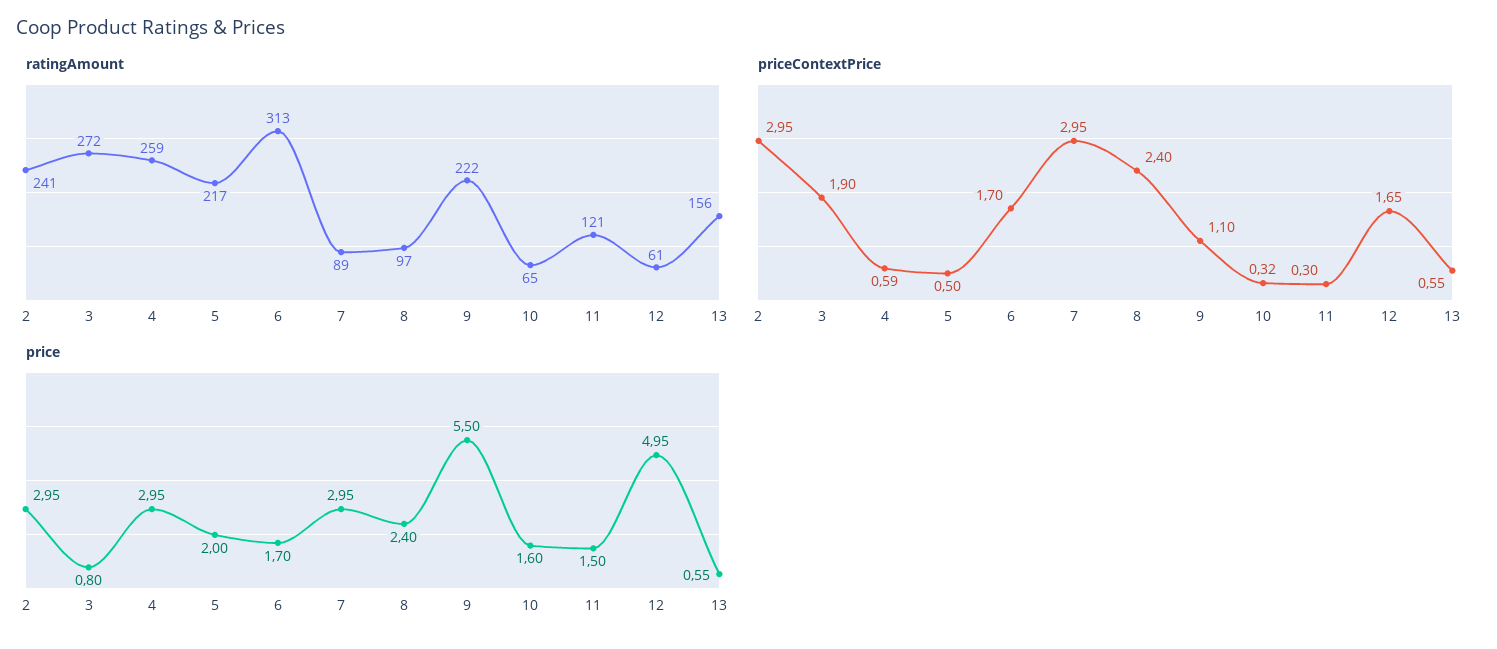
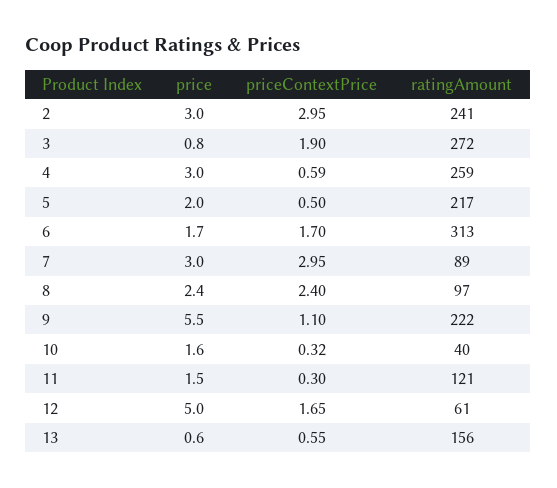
  {
    "ratingAmount": {
      "2": 241,
      "3": 272,
      "4": 259,
      "5": 217,
      "6": 313,
      "7": 89,
      "8": 97,
      "9": 222,
-     "10": 65,
+     "10": 40,
      "11": 121,
      "12": 61,
      "13": 156
    },
    "priceContextPrice": {
      "2": 2.95,
      "3": 1.9,
      "4": 0.59,
      "5": 0.5,
      "6": 1.7,
      "7": 2.95,
      "8": 2.4,
      "9": 1.1,
      "10": 0.32,
      "11": 0.3,
      "12": 1.65,
      "13": 0.55
    },
    "price": {
      "2": 2.95,
      "3": 0.8,
      "4": 2.95,
      "5": 2,
      "6": 1.7,
      "7": 2.95,
      "8": 2.4,
      "9": 5.5,
      "10": 1.6,
      "11": 1.5,
      "12": 4.95,
      "13": 0.55
    }
  }

